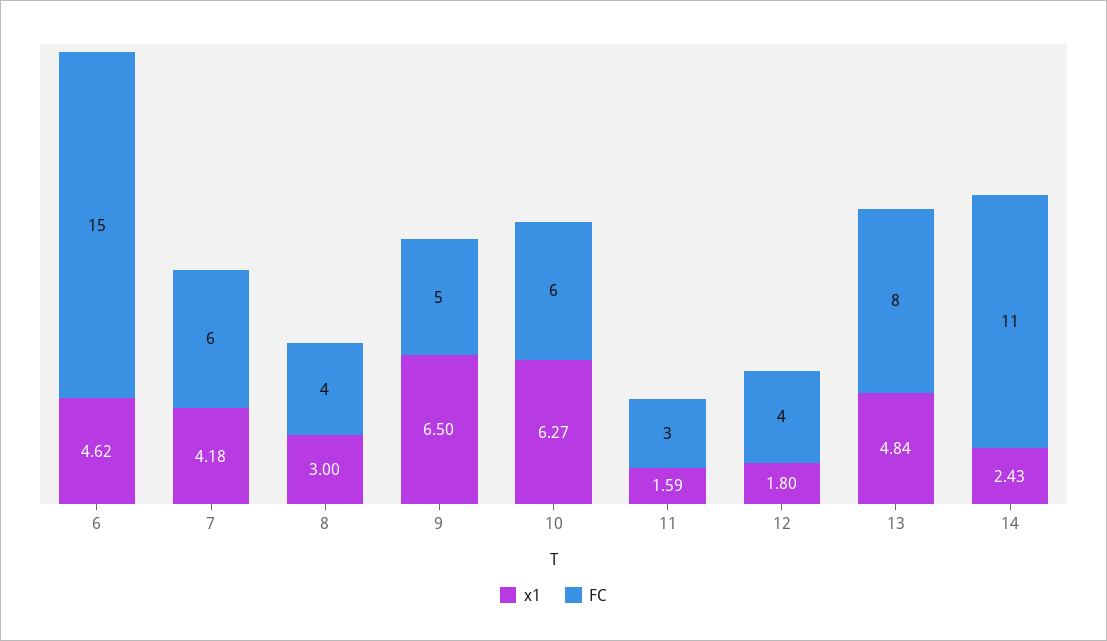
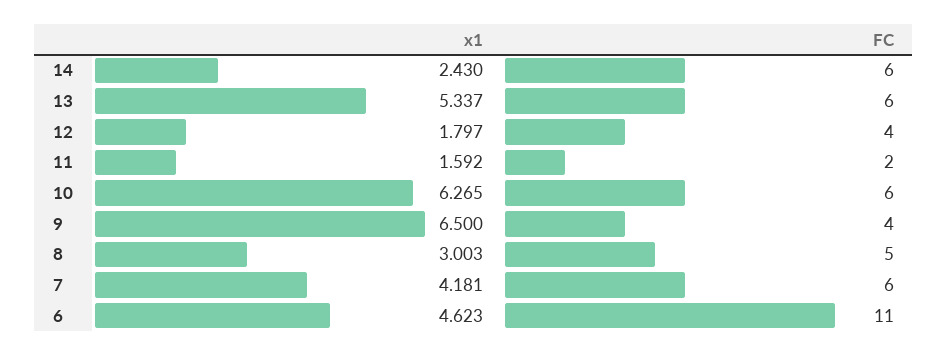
  {
    "x1": {
      "6": 4.623,
      "7": 4.181,
      "8": 3.003,
      "9": 6.5,
      "10": 6.265,
      "11": 1.592,
      "12": 1.797,
-     "13": 4.84,
+     "13": 5.337,
      "14": 2.43
    },
    "FC": {
-     "6": 15,
+     "6": 11,
      "7": 6,
-     "8": 4,
+     "8": 5,
-     "9": 5,
+     "9": 4,
      "10": 6,
-     "11": 3,
+     "11": 2,
      "12": 4,
-     "13": 8,
+     "13": 6,
-     "14": 11
+     "14": 6
    }
  }

